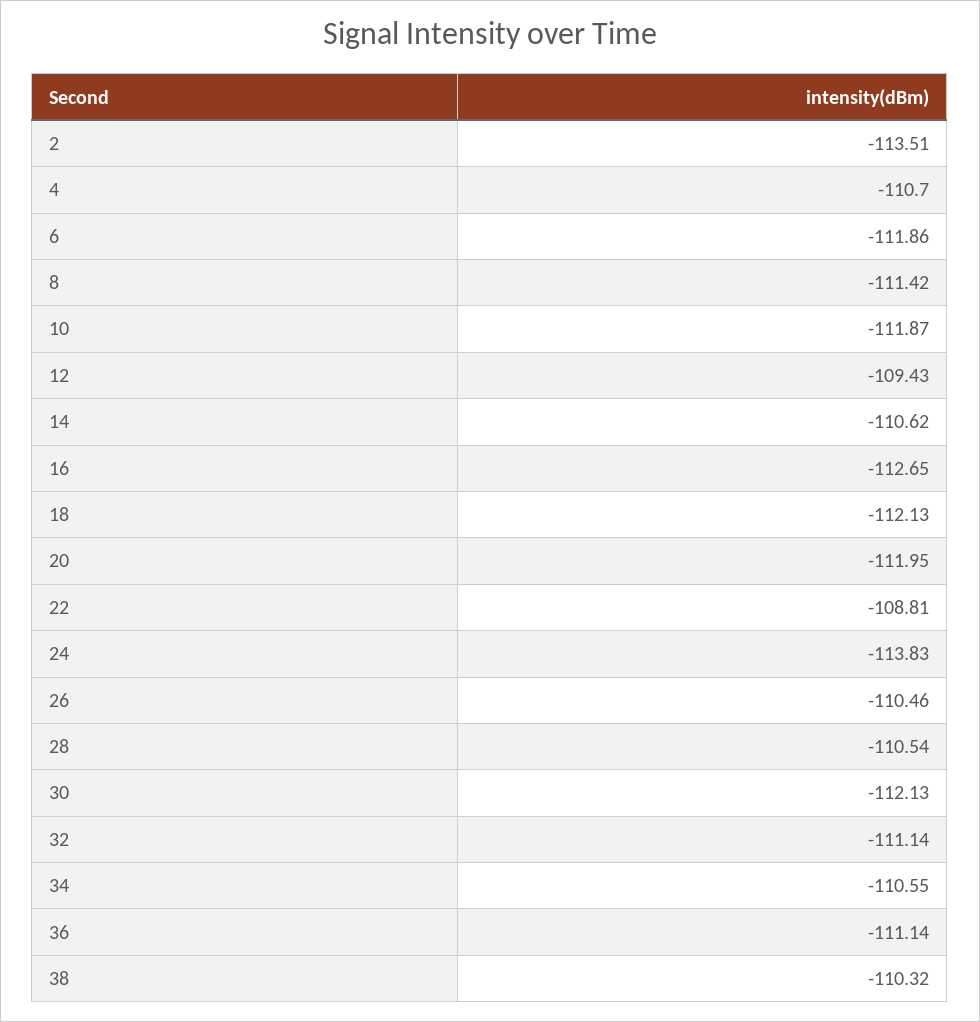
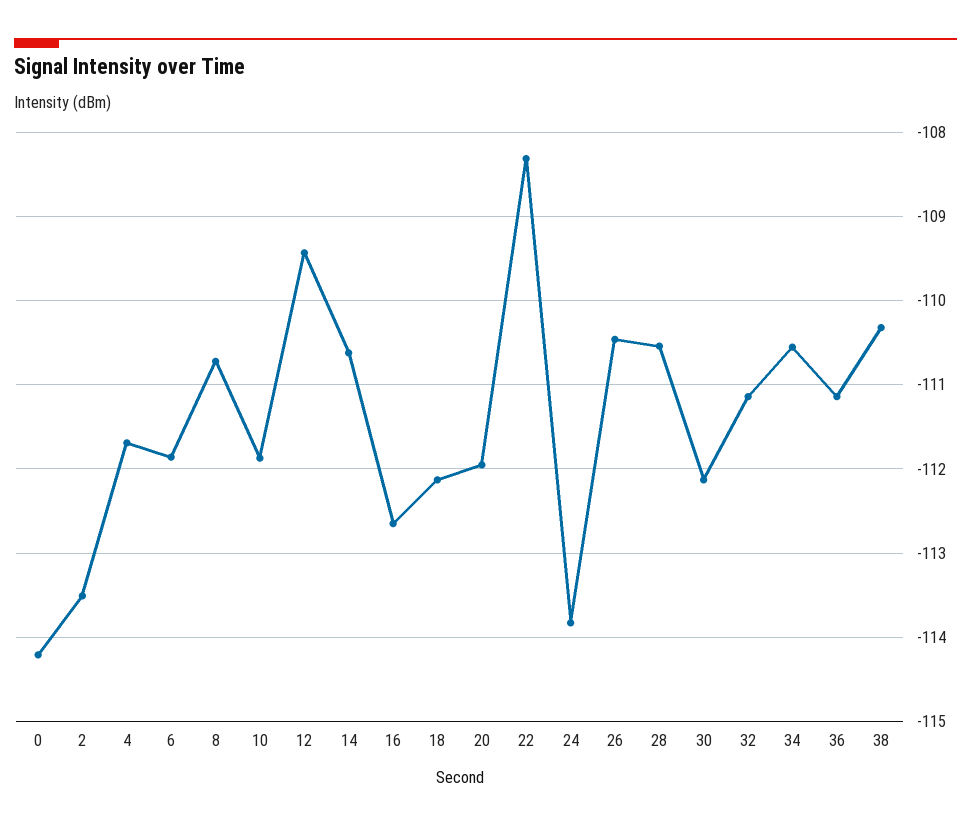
  {
    "2": -113.51,
-   "4": -110.7,
+   "4": -111.7,
    "6": -111.86,
-   "8": -111.42,
+   "8": -110.7,
    "10": -111.87,
    "12": -109.43,
    "14": -110.62,
    "16": -112.65,
    "18": -112.13,
    "20": -111.95,
-   "22": -108.81,
+   "22": -108.3,
    "24": -113.83,
    "26": -110.46,
    "28": -110.54,
    "30": -112.13,
    "32": -111.14,
    "34": -110.55,
    "36": -111.14,
-   "38": -110.32
+   "38": -110.32,
+   "0": -114.2
  }

